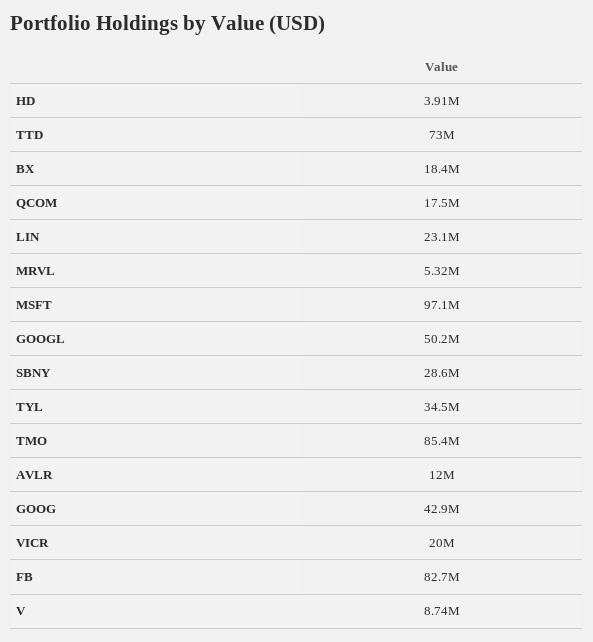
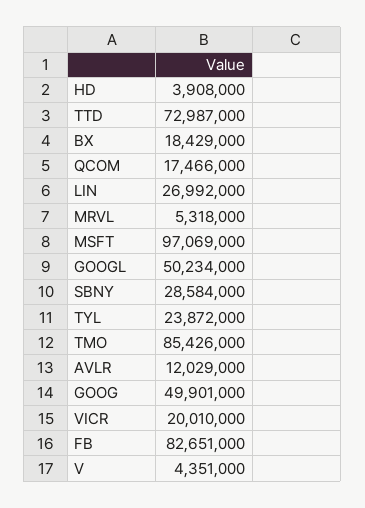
  {
    "HD": 3908000,
    "TTD": 72987000,
    "BX": 18429000,
    "QCOM": 17466000,
-   "LIN": 23100000,
+   "LIN": 26992000,
    "MRVL": 5318000,
    "MSFT": 97069000,
    "GOOGL": 50234000,
    "SBNY": 28584000,
-   "TYL": 34500000,
+   "TYL": 23872000,
    "TMO": 85426000,
    "AVLR": 12029000,
-   "GOOG": 42900000,
+   "GOOG": 49901000,
    "VICR": 20010000,
    "FB": 82651000,
-   "V": 8740000
+   "V": 4351000
  }

